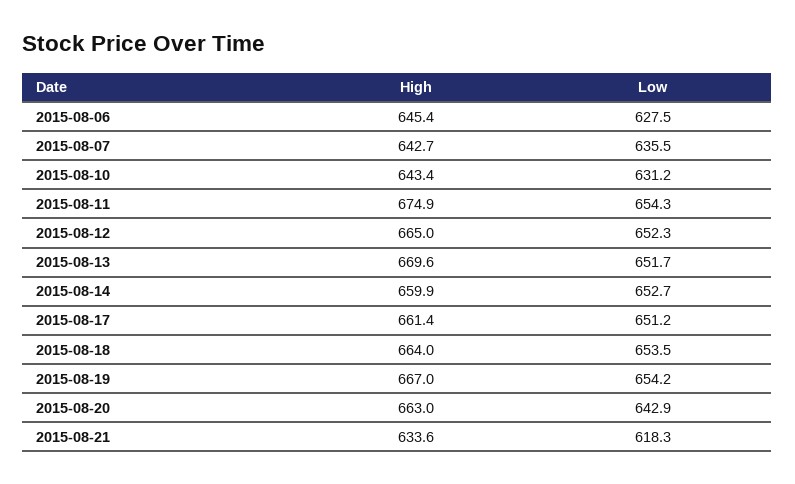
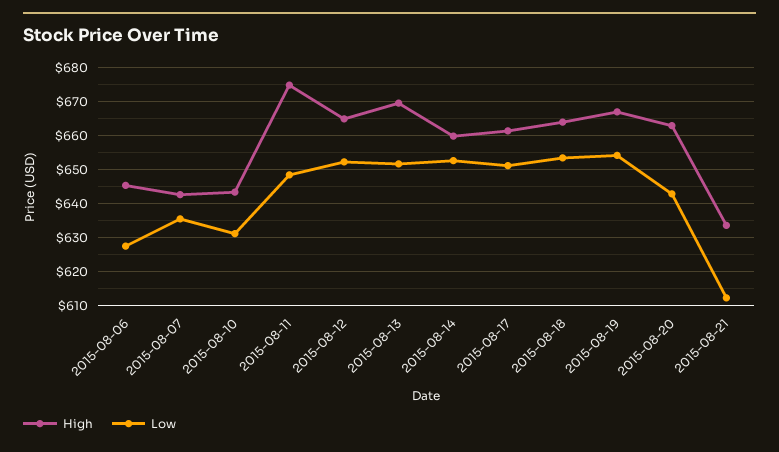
  {
    "High": {
      "2015-08-06": 645.4,
      "2015-08-07": 642.7,
      "2015-08-10": 643.4,
      "2015-08-11": 674.9,
      "2015-08-12": 665,
      "2015-08-13": 669.6,
      "2015-08-14": 659.9,
      "2015-08-17": 661.4,
      "2015-08-18": 664,
      "2015-08-19": 667,
      "2015-08-20": 663,
      "2015-08-21": 633.6
    },
    "Low": {
      "2015-08-06": 627.5,
      "2015-08-07": 635.5,
      "2015-08-10": 631.2,
-     "2015-08-11": 654.3,
+     "2015-08-11": 648,
      "2015-08-12": 652.3,
      "2015-08-13": 651.7,
      "2015-08-14": 652.7,
      "2015-08-17": 651.2,
      "2015-08-18": 653.5,
      "2015-08-19": 654.2,
      "2015-08-20": 642.9,
-     "2015-08-21": 618.3
+     "2015-08-21": 612
    }
  }

